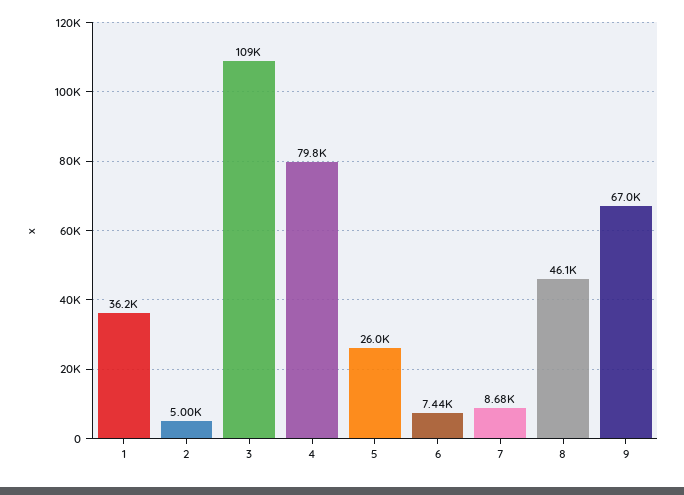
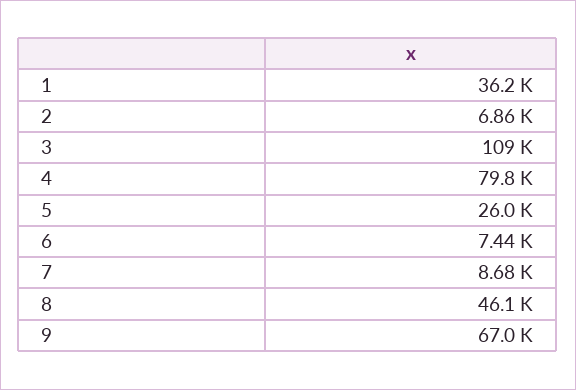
  {
    "1": 36200,
-   "2": 5000,
+   "2": 6860,
    "3": 109000,
    "4": 79800,
    "5": 26000,
    "6": 7440,
    "7": 8680,
    "8": 46100,
    "9": 67000
  }

